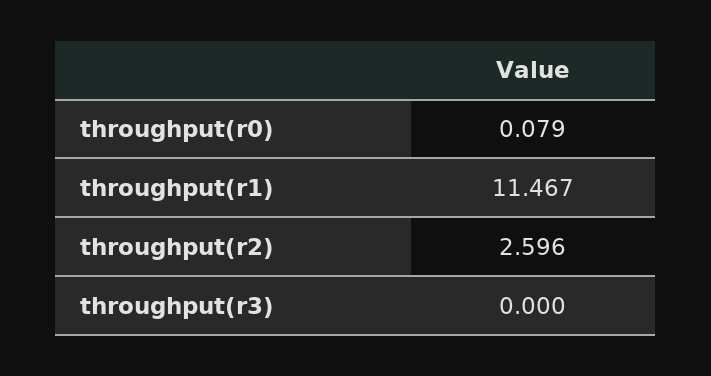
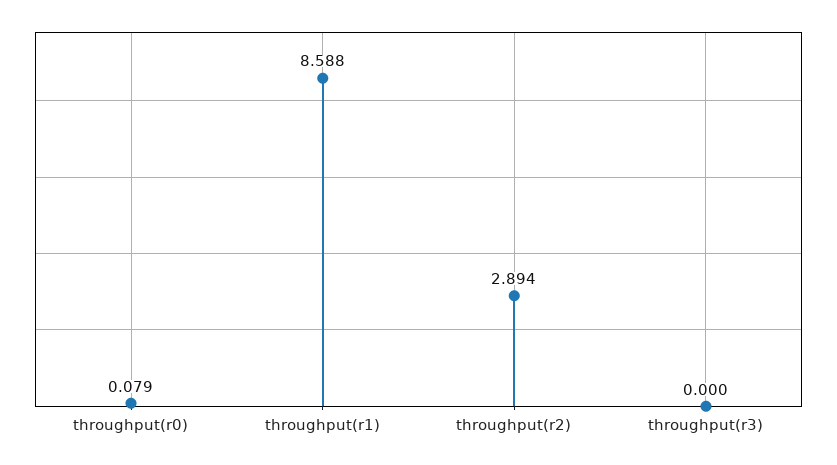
  {
    "throughput(r0)": 0.079,
-   "throughput(r1)": 11.467,
+   "throughput(r1)": 8.588,
-   "throughput(r2)": 2.596,
+   "throughput(r2)": 2.894,
    "throughput(r3)": 0
  }

